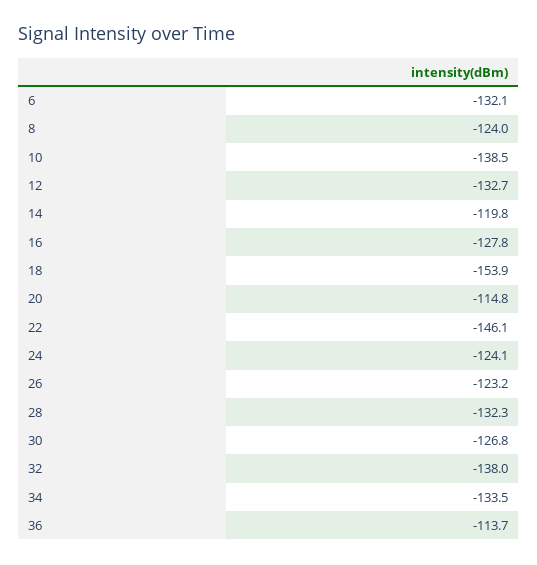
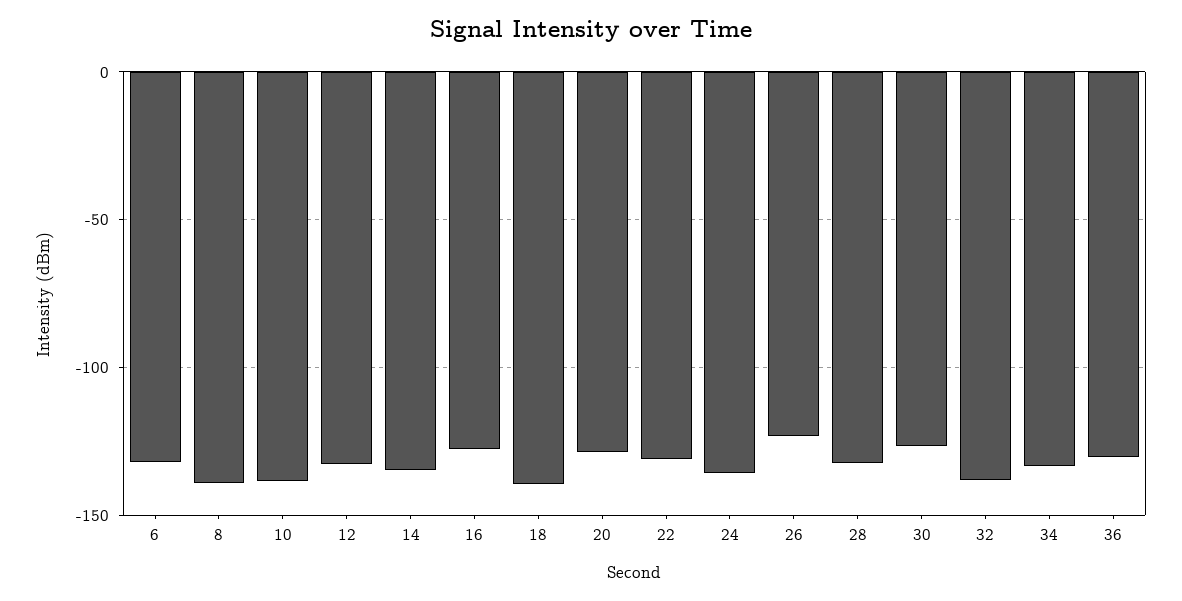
  {
    "6": -132.1,
-   "8": -124,
+   "8": -140,
    "10": -138.5,
    "12": -132.7,
-   "14": -119.8,
+   "14": -135,
    "16": -127.8,
-   "18": -153.9,
+   "18": -140,
-   "20": -114.8,
+   "20": -130,
-   "22": -146.1,
+   "22": -130,
-   "24": -124.1,
+   "24": -135,
    "26": -123.2,
    "28": -132.3,
    "30": -126.8,
    "32": -138,
    "34": -133.5,
-   "36": -113.7
+   "36": -130
  }

